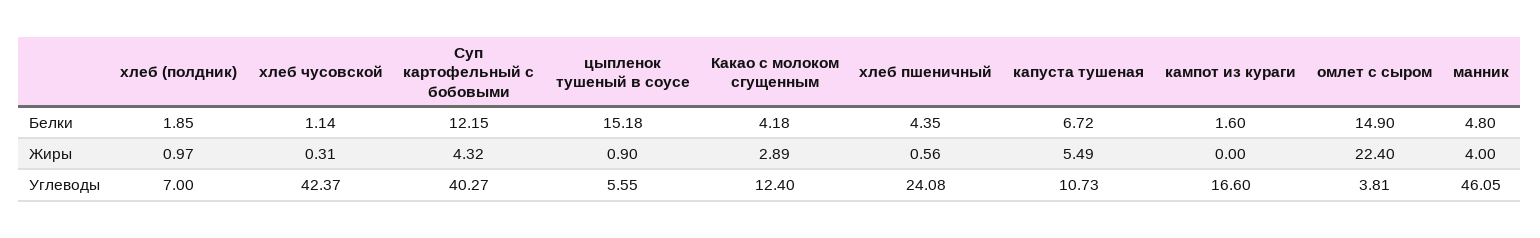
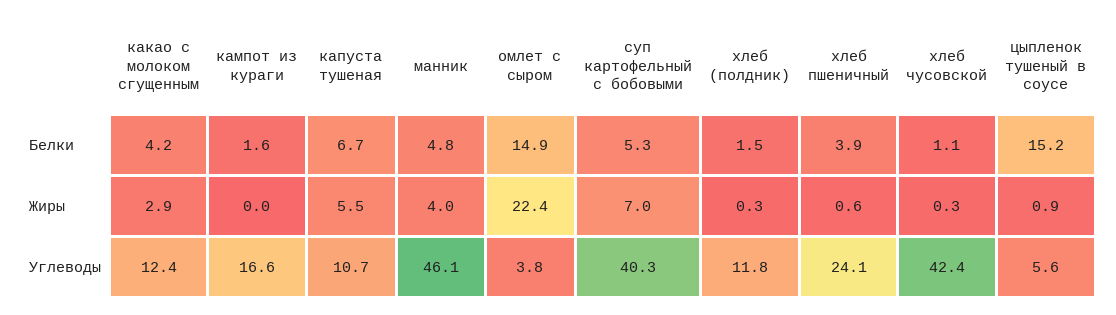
  {
    "хлеб (полдник)": {
-     "Белки": 1.85,
+     "Белки": 1.5,
-     "Жиры": 0.97,
+     "Жиры": 0.3,
-     "Углеводы": 7
+     "Углеводы": 11.8
    },
    "хлеб чусовской": {
      "Белки": 1.14,
      "Жиры": 0.31,
      "Углеводы": 42.37
    },
    "Суп картофельный с бобовыми": {
-     "Белки": 12.15,
+     "Белки": 5.3,
-     "Жиры": 4.32,
+     "Жиры": 7,
      "Углеводы": 40.27
    },
    "цыпленок тушеный в соусе": {
      "Белки": 15.18,
      "Жиры": 0.9,
      "Углеводы": 5.55
    },
    "Какао с молоком сгущенным": {
      "Белки": 4.18,
      "Жиры": 2.89,
      "Углеводы": 12.4
    },
    "хлеб пшеничный": {
-     "Белки": 4.35,
+     "Белки": 3.9,
      "Жиры": 0.56,
      "Углеводы": 24.08
    },
    "капуста тушеная": {
      "Белки": 6.72,
      "Жиры": 5.49,
      "Углеводы": 10.73
    },
    "кампот из кураги": {
      "Белки": 1.6,
      "Жиры": 0,
      "Углеводы": 16.6
    },
    "омлет с сыром": {
      "Белки": 14.9,
      "Жиры": 22.4,
      "Углеводы": 3.81
    },
    "манник": {
      "Белки": 4.8,
      "Жиры": 4,
      "Углеводы": 46.05
    }
  }

